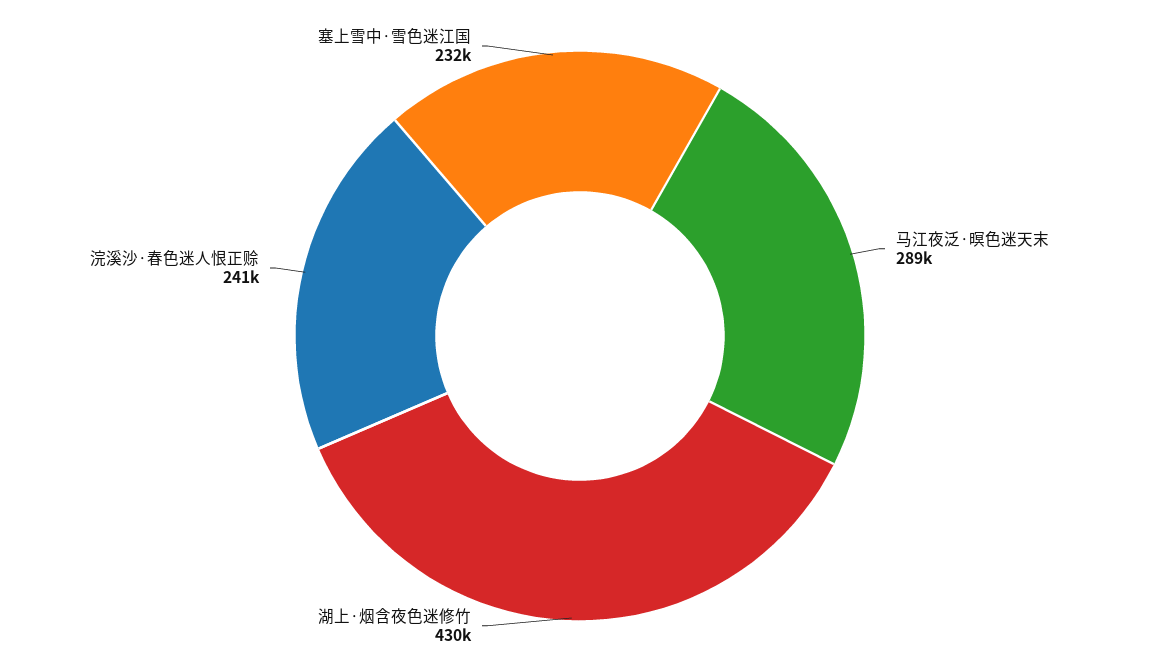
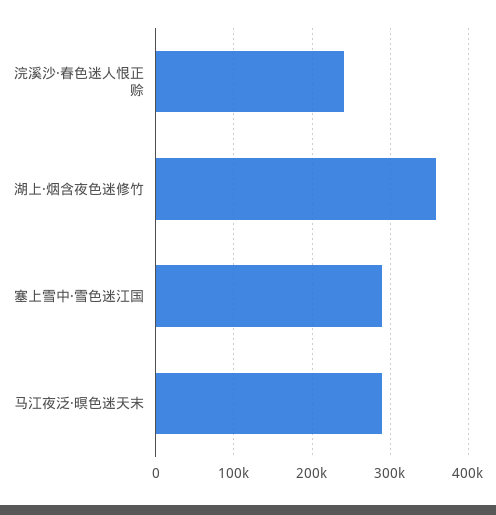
  {
    "马江夜泛·暝色迷天末": 289000,
-   "湖上·烟含夜色迷修竹": 430000,
+   "湖上·烟含夜色迷修竹": 360000,
    "浣溪沙·春色迷人恨正赊": 241000,
-   "塞上雪中·雪色迷江国": 232000
+   "塞上雪中·雪色迷江国": 290000
  }

